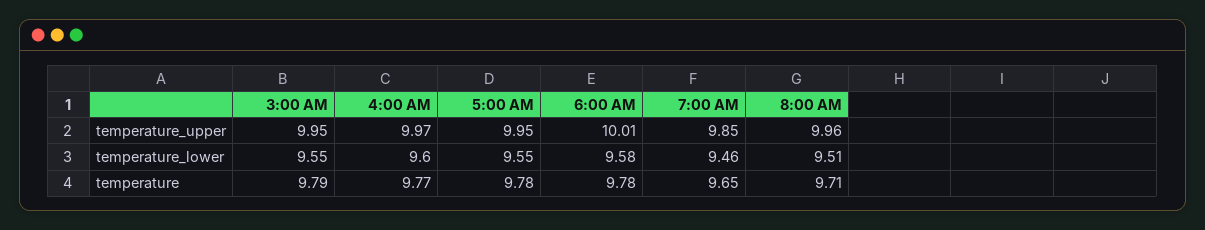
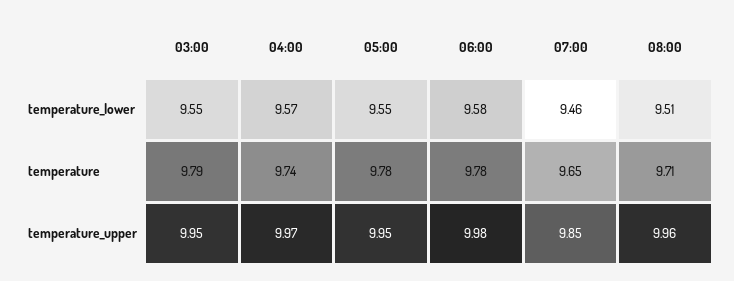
  {
    "3:00 AM": {
      "temperature_upper": 9.95,
      "temperature_lower": 9.55,
      "temperature": 9.79
    },
    "4:00 AM": {
      "temperature_upper": 9.97,
-     "temperature_lower": 9.6,
+     "temperature_lower": 9.57,
-     "temperature": 9.77
+     "temperature": 9.74
    },
    "5:00 AM": {
      "temperature_upper": 9.95,
      "temperature_lower": 9.55,
      "temperature": 9.78
    },
    "6:00 AM": {
-     "temperature_upper": 10.01,
+     "temperature_upper": 9.98,
      "temperature_lower": 9.58,
      "temperature": 9.78
    },
    "7:00 AM": {
      "temperature_upper": 9.85,
      "temperature_lower": 9.46,
      "temperature": 9.65
    },
    "8:00 AM": {
      "temperature_upper": 9.96,
      "temperature_lower": 9.51,
      "temperature": 9.71
    }
  }

